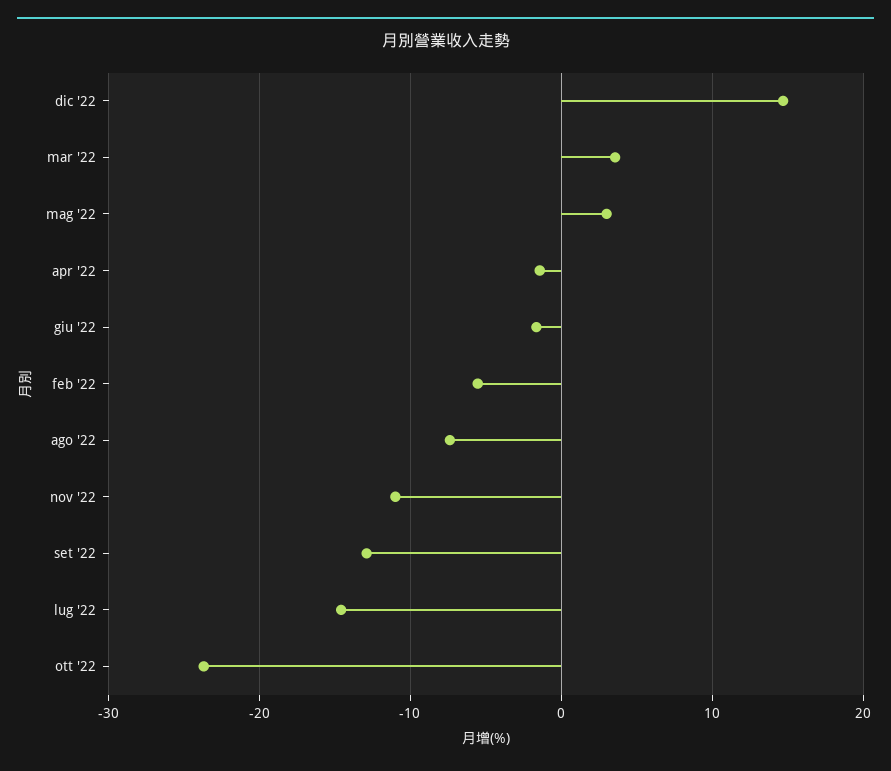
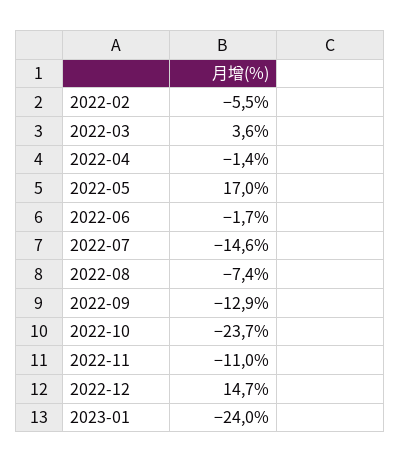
  {
    "dic '22": 14.7,
    "mar '22": 3.6,
-   "mag '22": 3,
+   "mag '22": 17,
    "apr '22": -1.4,
    "giu '22": -1.7,
    "feb '22": -5.5,
    "ago '22": -7.4,
    "nov '22": -11,
    "set '22": -12.9,
    "lug '22": -14.6,
-   "ott '22": -23.7
+   "ott '22": -23.7,
+   "2023-01": -24
  }

